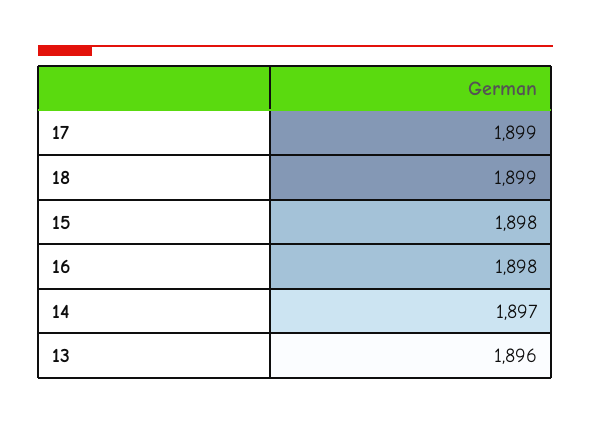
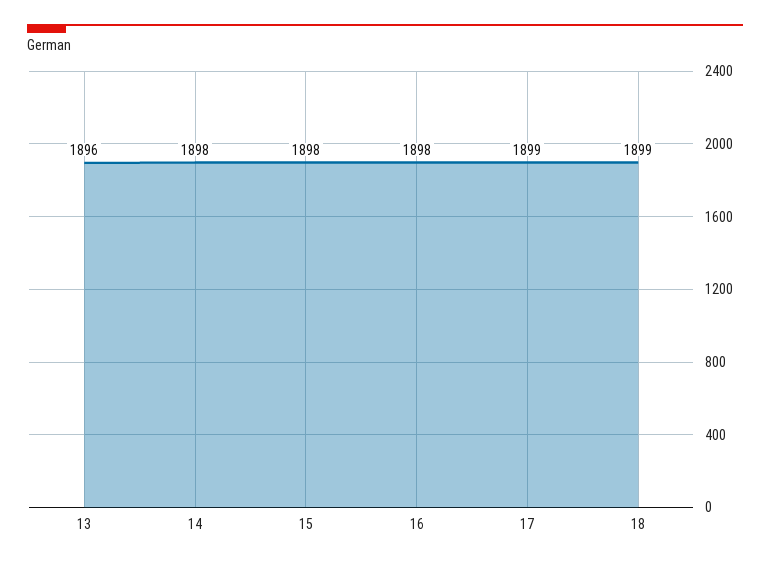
  {
    "17": 1899,
    "18": 1899,
    "15": 1898,
    "16": 1898,
-   "14": 1897,
+   "14": 1898,
    "13": 1896
  }

